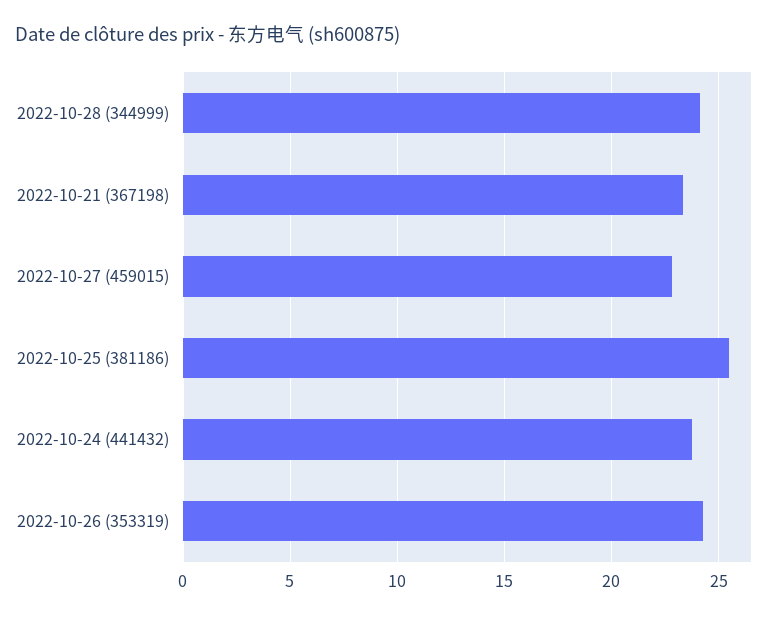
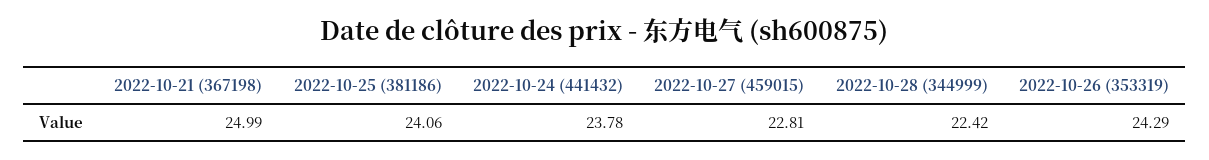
  {
-   "2022-10-28 (344999)": 24,
+   "2022-10-28 (344999)": 22.42,
-   "2022-10-21 (367198)": 23.5,
+   "2022-10-21 (367198)": 24.99,
    "2022-10-27 (459015)": 22.81,
-   "2022-10-25 (381186)": 25.5,
+   "2022-10-25 (381186)": 24.06,
    "2022-10-24 (441432)": 23.78,
    "2022-10-26 (353319)": 24.29
  }

